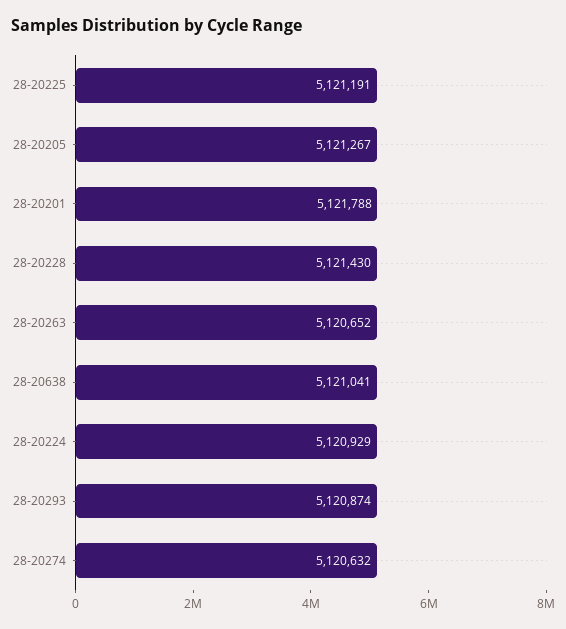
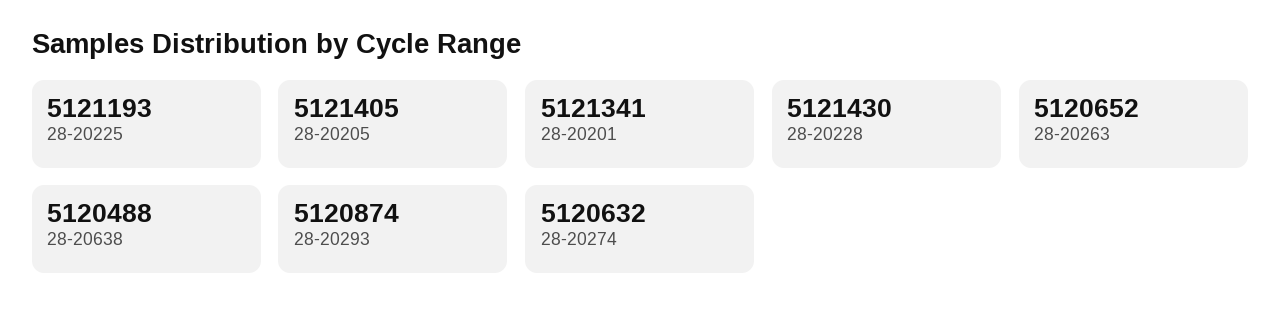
  {
-   "28-20225": 5121191,
+   "28-20225": 5121193,
-   "28-20205": 5121267,
+   "28-20205": 5121405,
-   "28-20201": 5121788,
+   "28-20201": 5121341,
    "28-20228": 5121430,
    "28-20263": 5120652,
-   "28-20638": 5121041,
+   "28-20638": 5120488,
-   "28-20224": 5120929,
    "28-20293": 5120874,
    "28-20274": 5120632
  }

